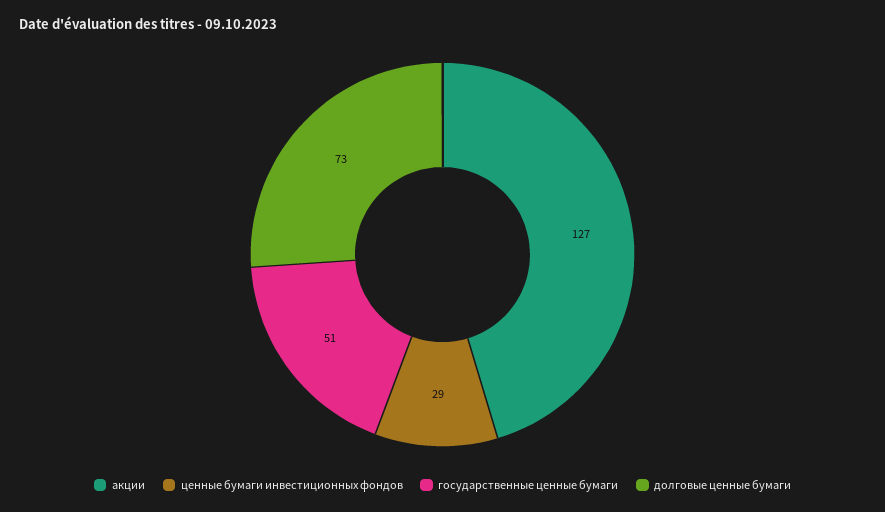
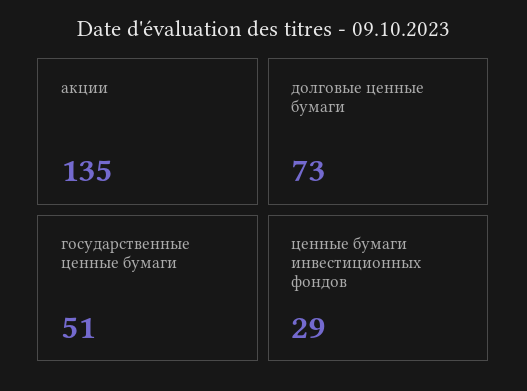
  {
-   "акции": 127,
+   "акции": 135,
    "ценные бумаги инвестиционных фондов": 29,
    "государственные ценные бумаги": 51,
    "долговые ценные бумаги": 73
  }

